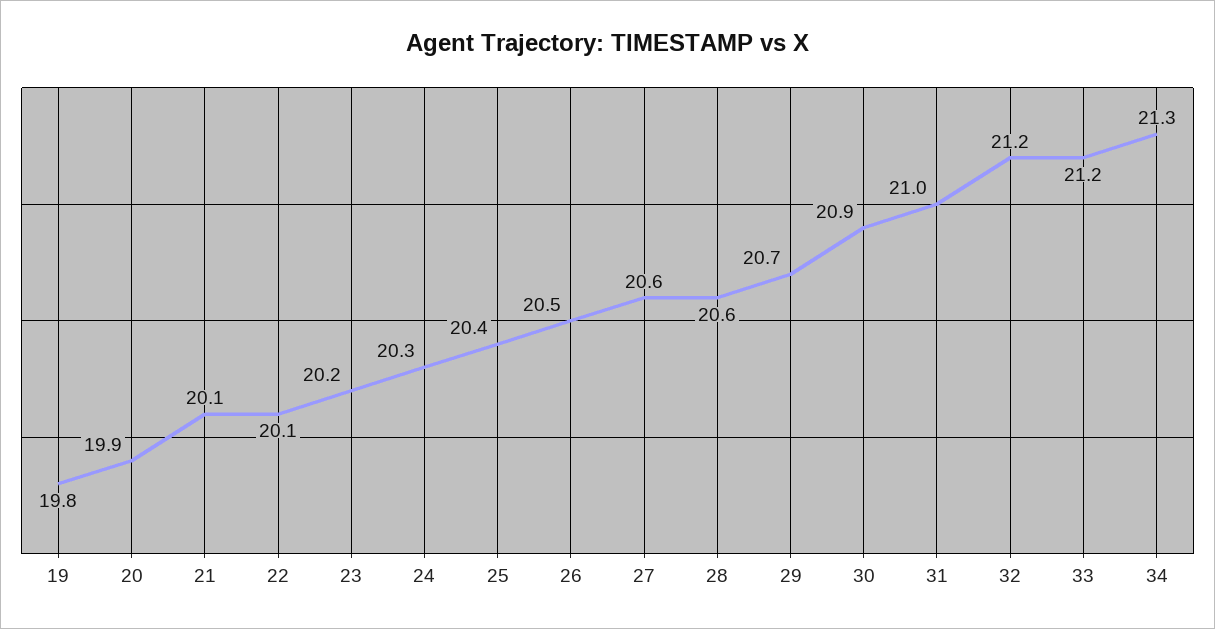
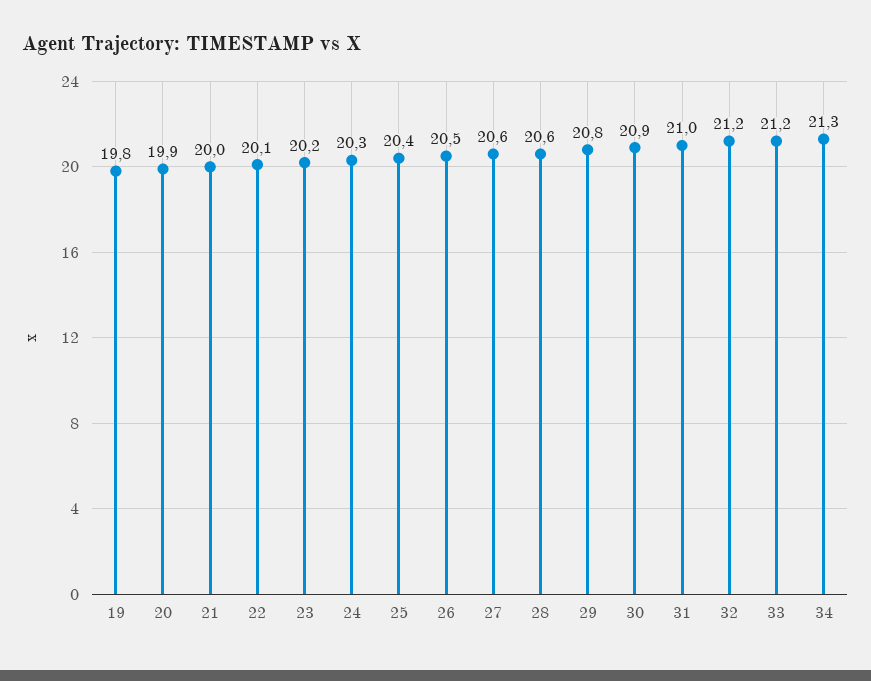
  {
    "19": 19.8,
    "20": 19.9,
-   "21": 20.1,
+   "21": 20,
    "22": 20.1,
    "23": 20.2,
    "24": 20.3,
    "25": 20.4,
    "26": 20.5,
    "27": 20.6,
    "28": 20.6,
-   "29": 20.7,
+   "29": 20.8,
    "30": 20.9,
    "31": 21,
    "32": 21.2,
    "33": 21.2,
    "34": 21.3
  }

